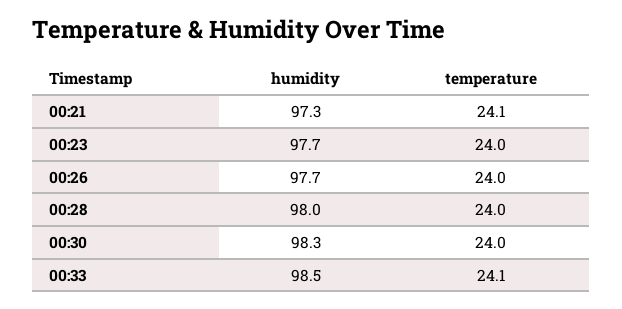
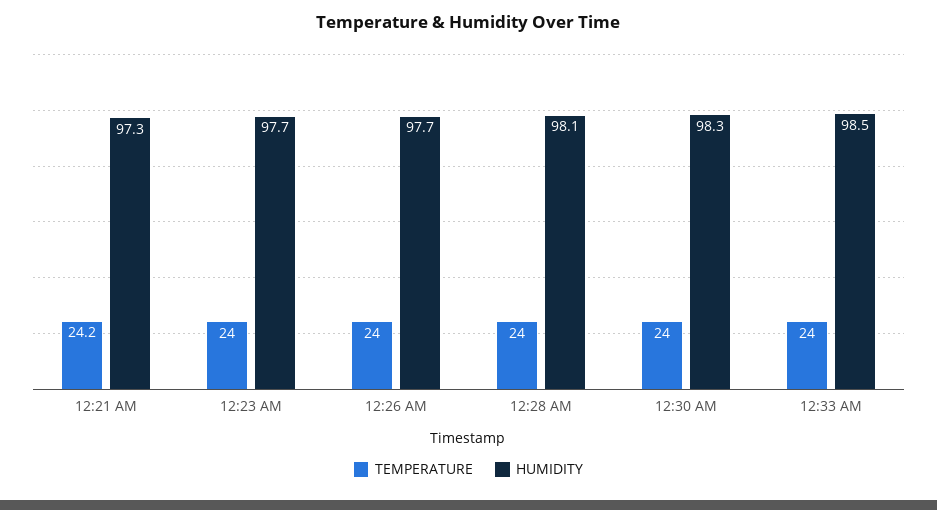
  {
    "humidity": {
      "00:21": 97.3,
      "00:23": 97.7,
      "00:26": 97.7,
-     "00:28": 98,
+     "00:28": 98.1,
      "00:30": 98.3,
      "00:33": 98.5
    },
    "temperature": {
-     "00:21": 24.1,
+     "00:21": 24.2,
      "00:23": 24,
      "00:26": 24,
      "00:28": 24,
      "00:30": 24,
-     "00:33": 24.1
+     "00:33": 24
    }
  }

